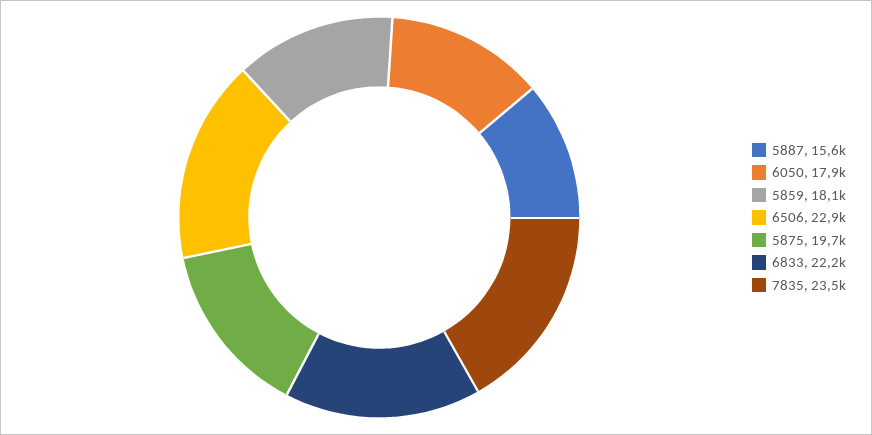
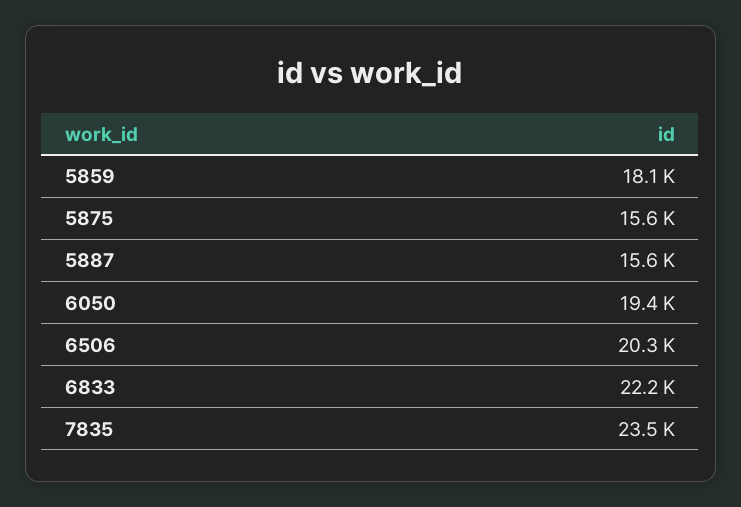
  {
    "5887": 15600,
-   "6050": 17900,
+   "6050": 19400,
    "5859": 18100,
-   "6506": 22900,
+   "6506": 20300,
-   "5875": 19700,
+   "5875": 15600,
    "6833": 22200,
    "7835": 23500
  }

